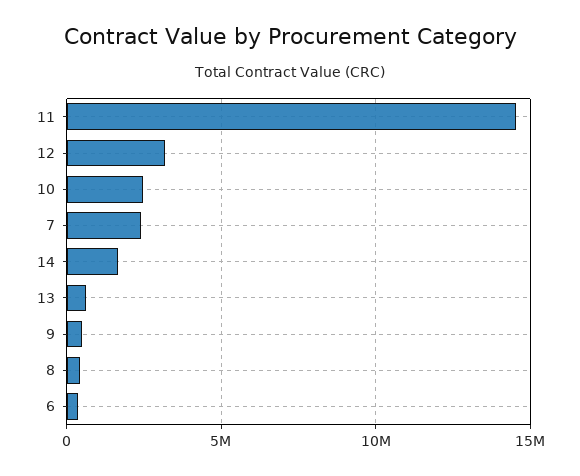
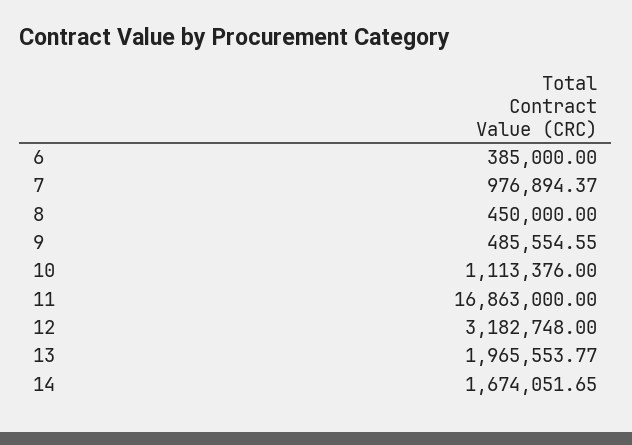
  {
-   "11": 14500000,
+   "11": 16863000,
    "12": 3182748,
-   "10": 2500000,
+   "10": 1113376,
-   "7": 2500000,
+   "7": 976894.37,
    "14": 1674051.65,
-   "13": 500000,
+   "13": 1965553.77,
    "9": 485554.55,
    "8": 450000,
    "6": 385000
  }

